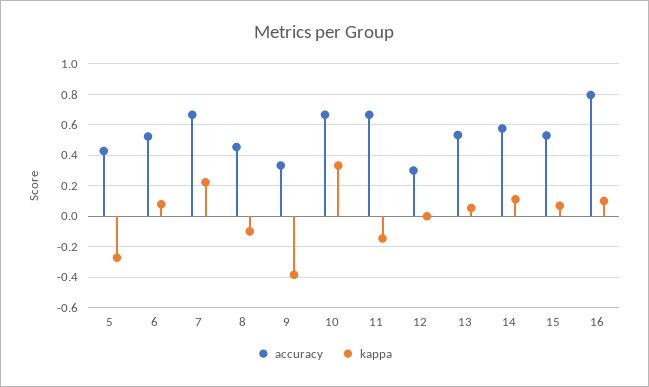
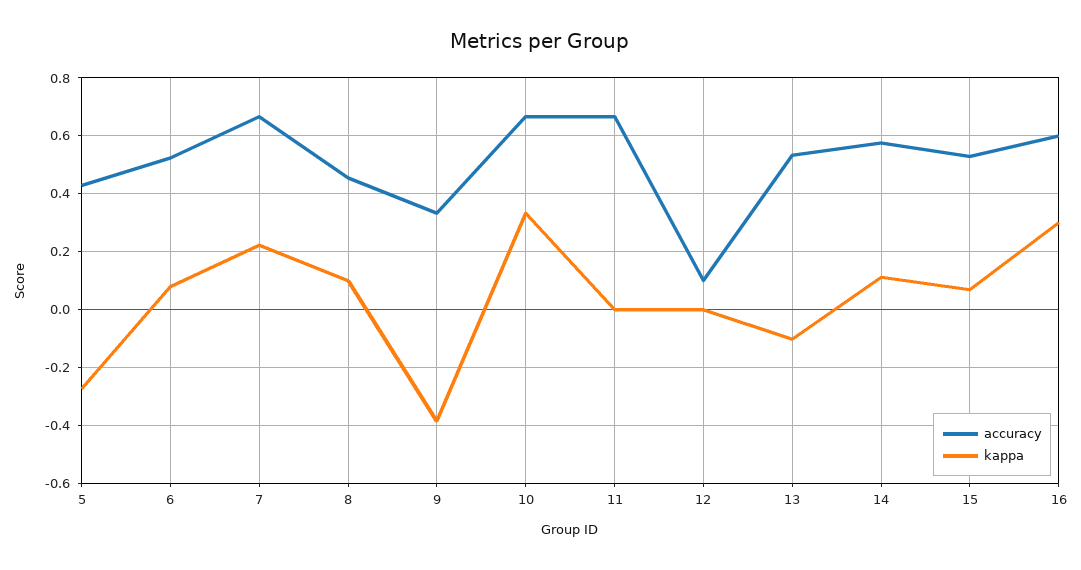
  {
    "accuracy": {
      "5": 0.425,
      "6": 0.525,
      "7": 0.675,
      "8": 0.45,
      "9": 0.325,
      "10": 0.675,
      "11": 0.675,
-     "12": 0.3,
+     "12": 0.1,
      "13": 0.525,
      "14": 0.575,
      "15": 0.525,
-     "16": 0.8
+     "16": 0.6
    },
    "kappa": {
      "5": -0.275,
      "6": 0.075,
      "7": 0.225,
-     "8": -0.1,
+     "8": 0.1,
      "9": -0.375,
      "10": 0.325,
-     "11": -0.15,
+     "11": 0,
      "12": 0,
-     "13": 0.05,
+     "13": -0.1,
      "14": 0.1,
      "15": 0.075,
-     "16": 0.1
+     "16": 0.3
    }
  }

